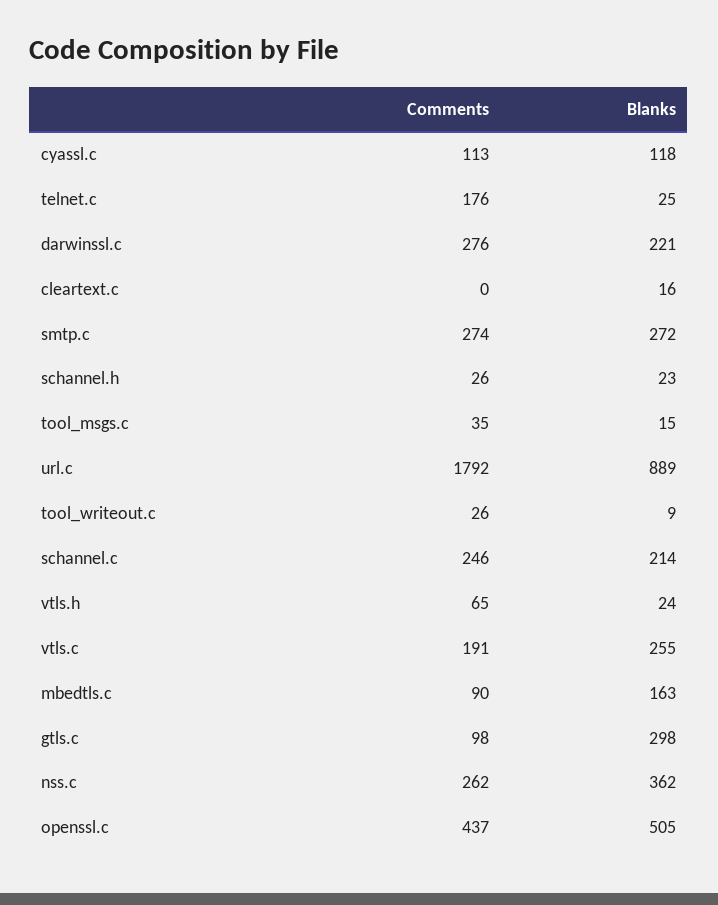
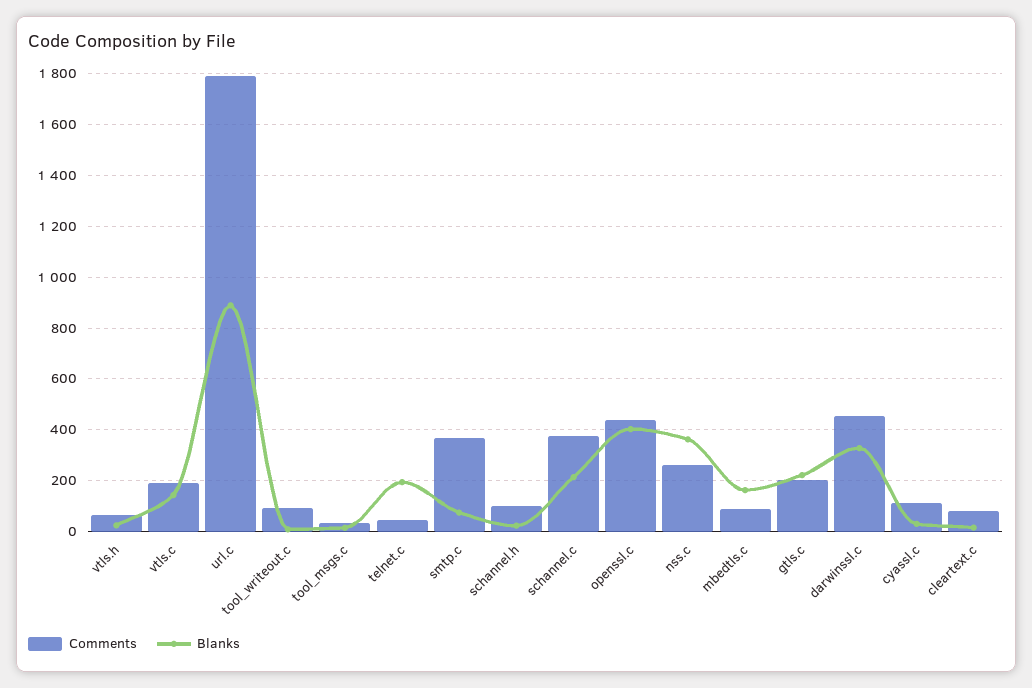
  {
    "Comments": {
      "cyassl.c": 113,
-     "telnet.c": 176,
+     "telnet.c": 50,
-     "darwinssl.c": 276,
+     "darwinssl.c": 450,
-     "cleartext.c": 0,
+     "cleartext.c": 75,
-     "smtp.c": 274,
+     "smtp.c": 375,
-     "schannel.h": 26,
+     "schannel.h": 100,
      "tool_msgs.c": 35,
      "url.c": 1792,
-     "tool_writeout.c": 26,
+     "tool_writeout.c": 100,
-     "schannel.c": 246,
+     "schannel.c": 375,
      "vtls.h": 65,
      "vtls.c": 191,
      "mbedtls.c": 90,
-     "gtls.c": 98,
+     "gtls.c": 200,
      "nss.c": 262,
      "openssl.c": 437
    },
    "Blanks": {
-     "cyassl.c": 118,
+     "cyassl.c": 25,
-     "telnet.c": 25,
+     "telnet.c": 200,
-     "darwinssl.c": 221,
+     "darwinssl.c": 325,
      "cleartext.c": 16,
-     "smtp.c": 272,
+     "smtp.c": 75,
      "schannel.h": 23,
      "tool_msgs.c": 15,
      "url.c": 889,
      "tool_writeout.c": 9,
      "schannel.c": 214,
      "vtls.h": 24,
-     "vtls.c": 255,
+     "vtls.c": 150,
      "mbedtls.c": 163,
-     "gtls.c": 298,
+     "gtls.c": 225,
      "nss.c": 362,
-     "openssl.c": 505
+     "openssl.c": 400
    }
  }

